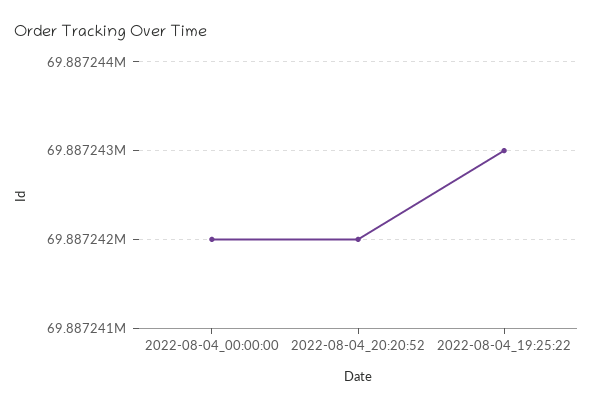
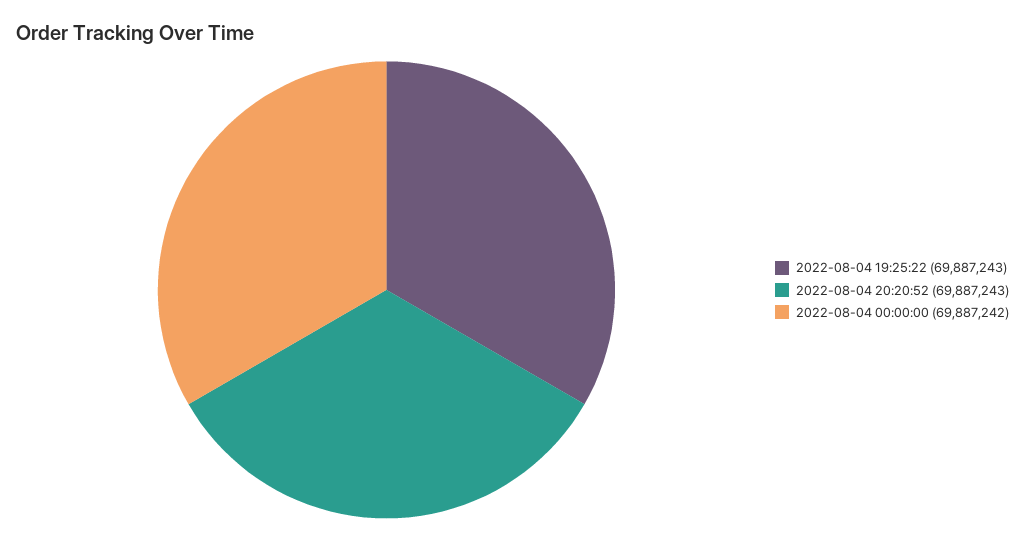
  {
    "2022-08-04_00:00:00": 69887242,
-   "2022-08-04_20:20:52": 69887242,
+   "2022-08-04_20:20:52": 69887243,
    "2022-08-04_19:25:22": 69887243
  }

